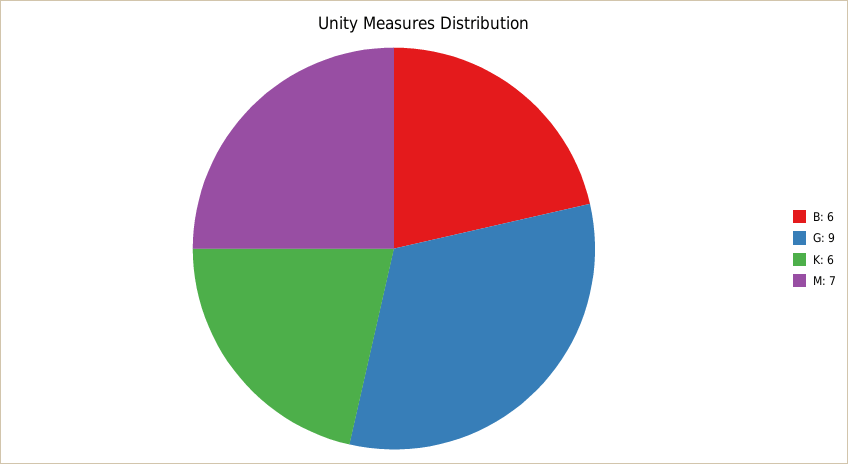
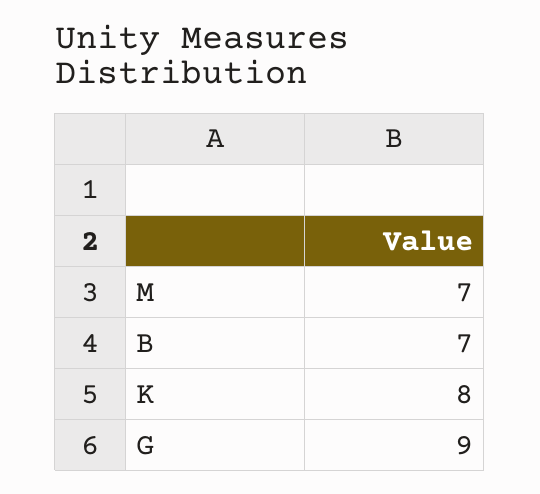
  {
-   "B": 6,
+   "B": 7,
    "G": 9,
-   "K": 6,
+   "K": 8,
    "M": 7
  }

